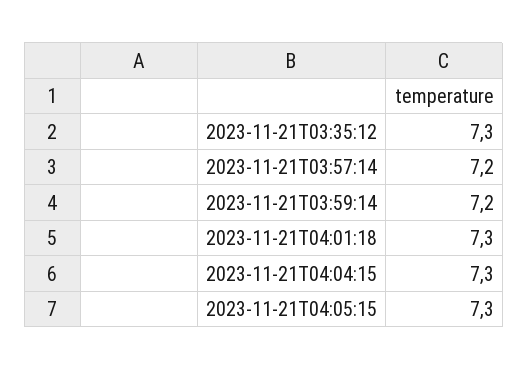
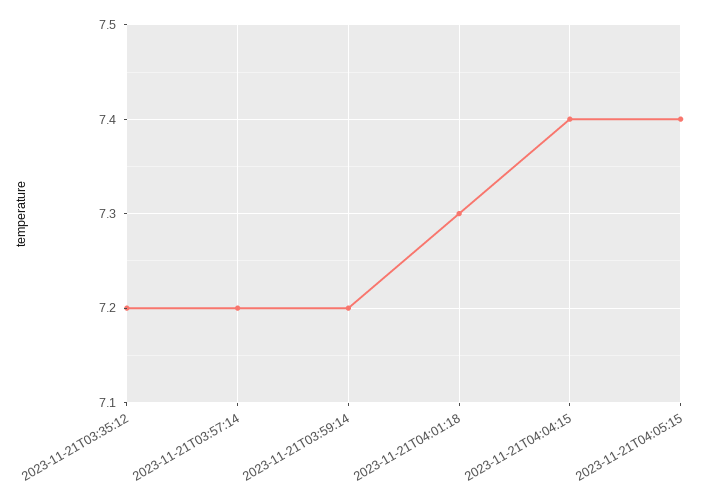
  {
-   "2023-11-21T03:35:12": 7.3,
+   "2023-11-21T03:35:12": 7.2,
    "2023-11-21T03:57:14": 7.2,
    "2023-11-21T03:59:14": 7.2,
    "2023-11-21T04:01:18": 7.3,
-   "2023-11-21T04:04:15": 7.3,
+   "2023-11-21T04:04:15": 7.4,
-   "2023-11-21T04:05:15": 7.3
+   "2023-11-21T04:05:15": 7.4
  }

